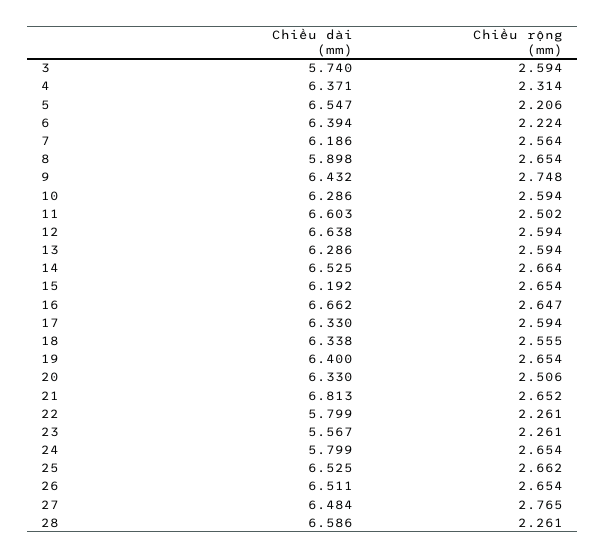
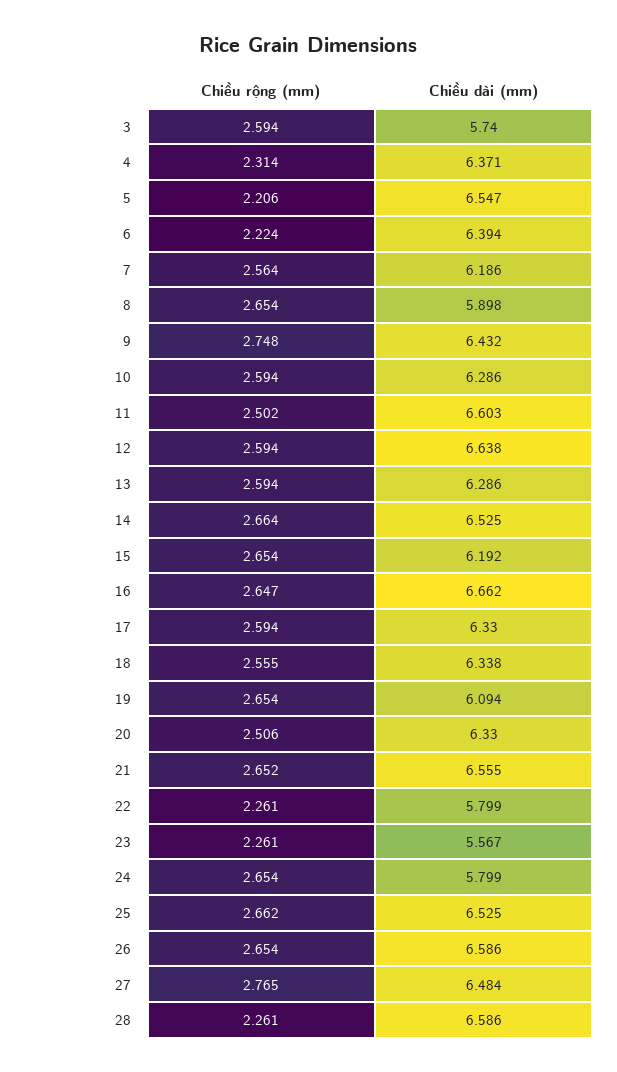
  {
    "Chiều dài (mm)": {
      "3": 5.74,
      "4": 6.371,
      "5": 6.547,
      "6": 6.394,
      "7": 6.186,
      "8": 5.898,
      "9": 6.432,
      "10": 6.286,
      "11": 6.603,
      "12": 6.638,
      "13": 6.286,
      "14": 6.525,
      "15": 6.192,
      "16": 6.662,
      "17": 6.33,
      "18": 6.338,
-     "19": 6.4,
+     "19": 6.094,
      "20": 6.33,
-     "21": 6.813,
+     "21": 6.555,
      "22": 5.799,
      "23": 5.567,
      "24": 5.799,
      "25": 6.525,
-     "26": 6.511,
+     "26": 6.586,
      "27": 6.484,
      "28": 6.586
    },
    "Chiều rộng (mm)": {
      "3": 2.594,
      "4": 2.314,
      "5": 2.206,
      "6": 2.224,
      "7": 2.564,
      "8": 2.654,
      "9": 2.748,
      "10": 2.594,
      "11": 2.502,
      "12": 2.594,
      "13": 2.594,
      "14": 2.664,
      "15": 2.654,
      "16": 2.647,
      "17": 2.594,
      "18": 2.555,
      "19": 2.654,
      "20": 2.506,
      "21": 2.652,
      "22": 2.261,
      "23": 2.261,
      "24": 2.654,
      "25": 2.662,
      "26": 2.654,
      "27": 2.765,
      "28": 2.261
    }
  }

